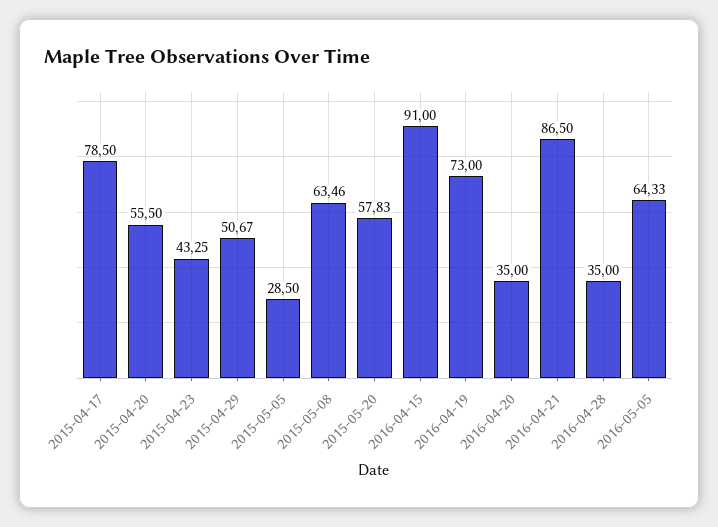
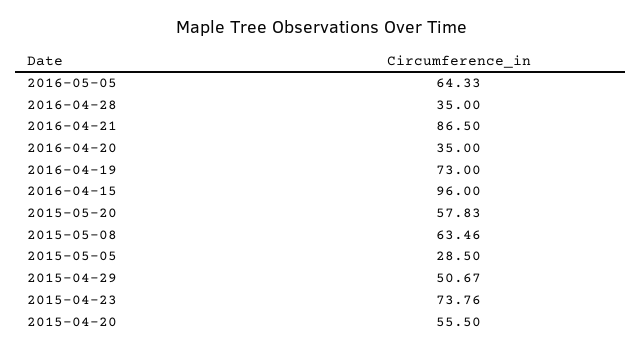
  {
-   "2015-04-17": 78.5,
    "2015-04-20": 55.5,
-   "2015-04-23": 43.25,
+   "2015-04-23": 73.76,
    "2015-04-29": 50.67,
    "2015-05-05": 28.5,
    "2015-05-08": 63.46,
    "2015-05-20": 57.83,
-   "2016-04-15": 91,
+   "2016-04-15": 96,
    "2016-04-19": 73,
    "2016-04-20": 35,
    "2016-04-21": 86.5,
    "2016-04-28": 35,
    "2016-05-05": 64.33
  }

